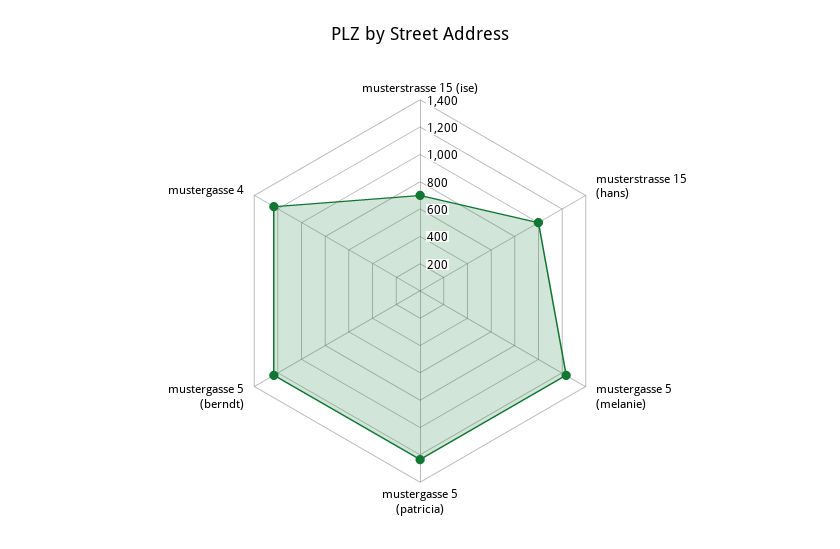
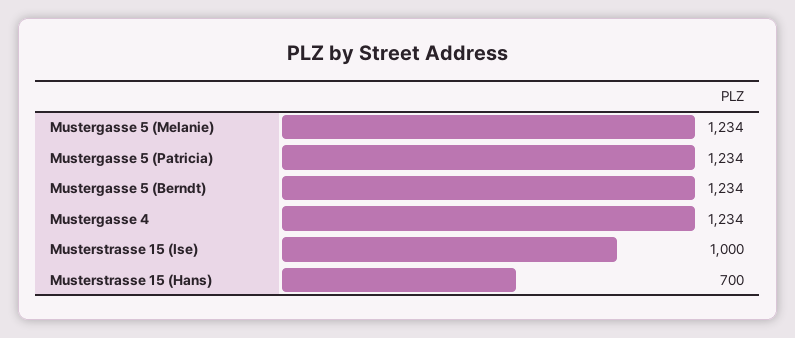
  {
-   "musterstrasse 15 (ise)": 700,
+   "musterstrasse 15 (ise)": 1000,
-   "musterstrasse 15 (hans)": 1000,
+   "musterstrasse 15 (hans)": 700,
    "mustergasse 5 (melanie)": 1234,
    "mustergasse 5 (patricia)": 1234,
    "mustergasse 5 (berndt)": 1234,
    "mustergasse 4": 1234
  }

